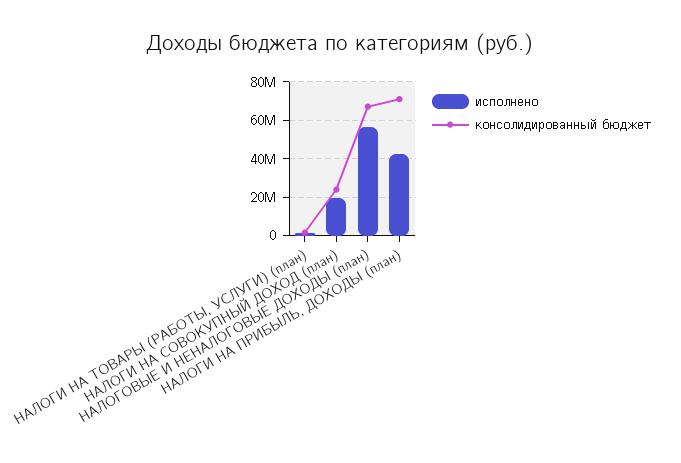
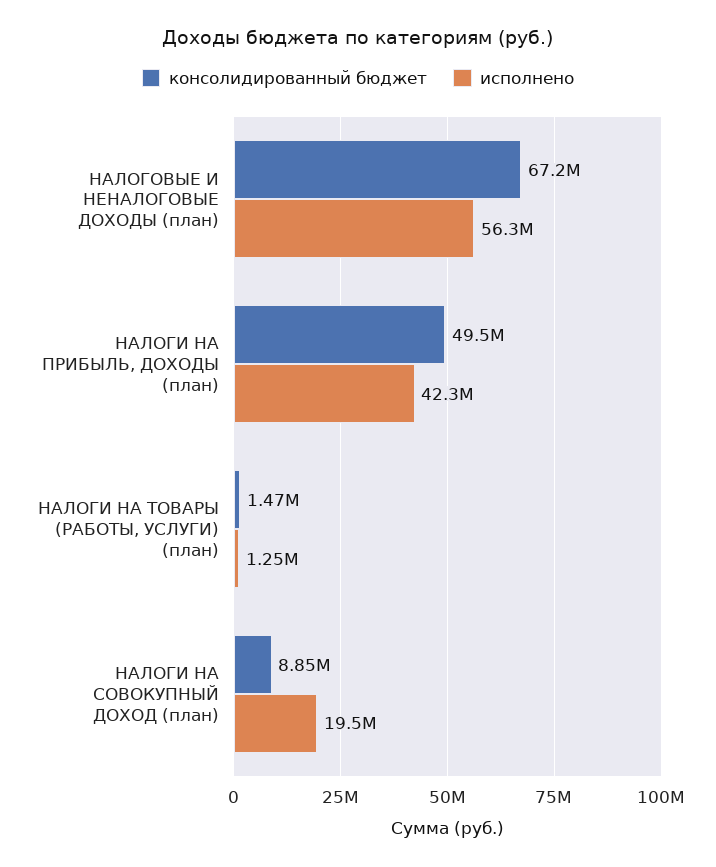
  {
    "исполнено": {
      "НАЛОГИ НА ТОВАРЫ (РАБОТЫ, УСЛУГИ) (план)": 1250000,
      "НАЛОГИ НА СОВОКУПНЫЙ ДОХОД (план)": 19500000,
      "НАЛОГОВЫЕ И НЕНАЛОГОВЫЕ ДОХОДЫ (план)": 56300000,
      "НАЛОГИ НА ПРИБЫЛЬ, ДОХОДЫ (план)": 42300000
    },
    "консолидированный бюджет": {
      "НАЛОГИ НА ТОВАРЫ (РАБОТЫ, УСЛУГИ) (план)": 1470000,
-     "НАЛОГИ НА СОВОКУПНЫЙ ДОХОД (план)": 25000000,
+     "НАЛОГИ НА СОВОКУПНЫЙ ДОХОД (план)": 8850000,
      "НАЛОГОВЫЕ И НЕНАЛОГОВЫЕ ДОХОДЫ (план)": 67200000,
-     "НАЛОГИ НА ПРИБЫЛЬ, ДОХОДЫ (план)": 70000000
+     "НАЛОГИ НА ПРИБЫЛЬ, ДОХОДЫ (план)": 49500000
    }
  }

